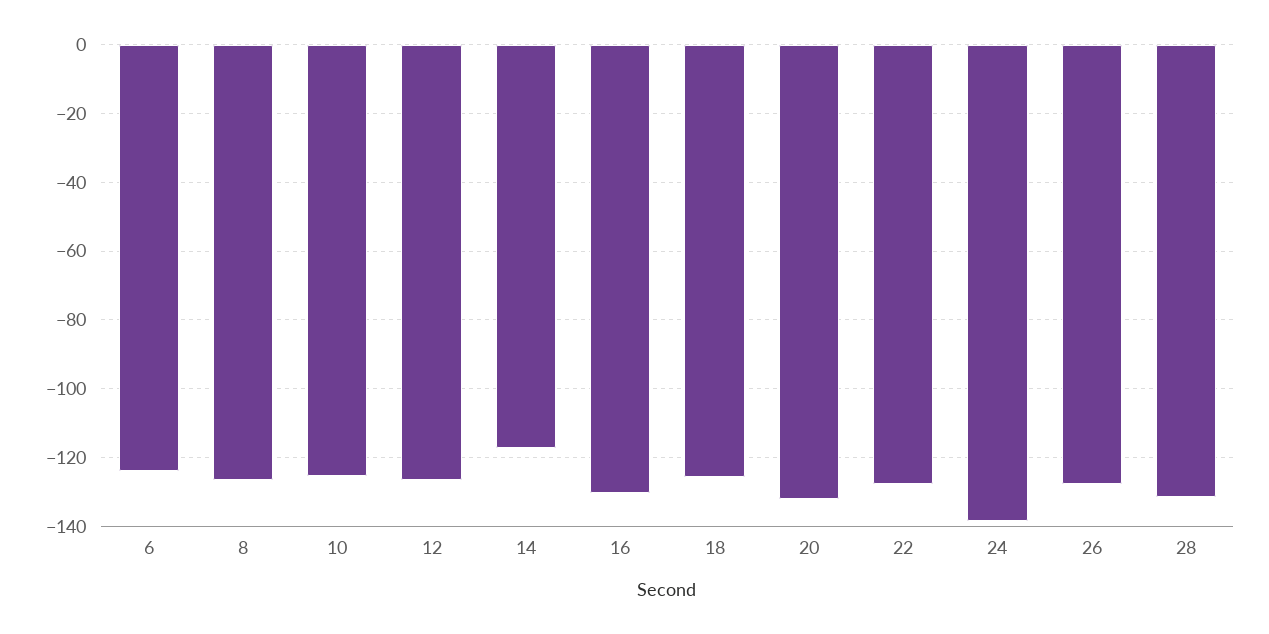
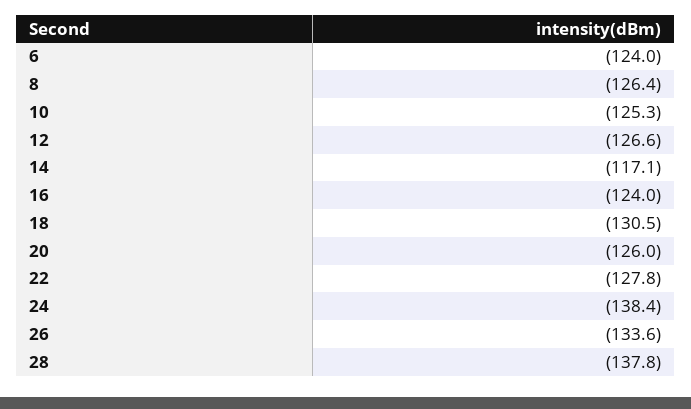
  {
    "6": -124,
    "8": -126.4,
    "10": -125.3,
    "12": -126.6,
    "14": -117.1,
-   "16": -130,
+   "16": -124,
-   "18": -126,
+   "18": -130.5,
-   "20": -132,
+   "20": -126,
    "22": -127.8,
    "24": -138.4,
-   "26": -128,
+   "26": -133.6,
-   "28": -132
+   "28": -137.8
  }

